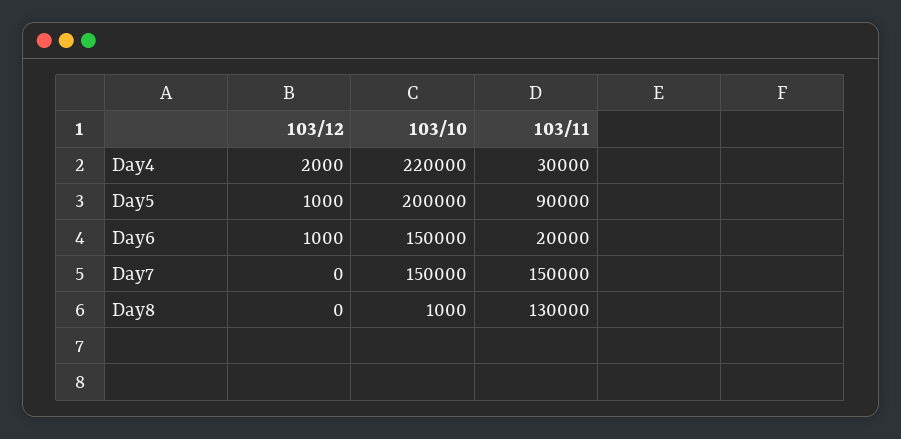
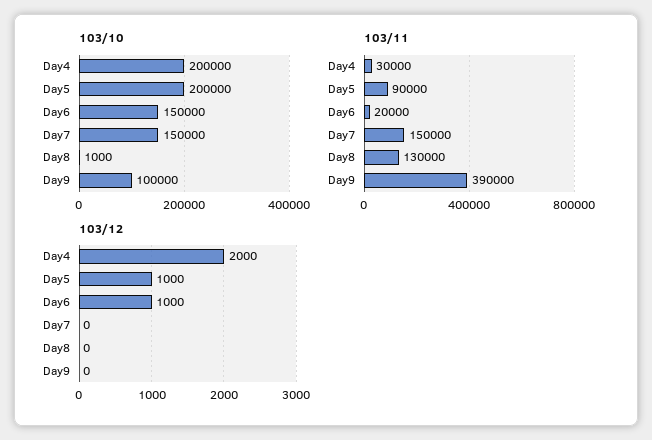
  {
    "103/12": {
      "Day4": 2000,
      "Day5": 1000,
      "Day6": 1000,
      "Day7": 0,
-     "Day8": 0
+     "Day8": 0,
+     "Day9": 0
    },
    "103/10": {
-     "Day4": 220000,
+     "Day4": 200000,
      "Day5": 200000,
      "Day6": 150000,
      "Day7": 150000,
-     "Day8": 1000
+     "Day8": 1000,
+     "Day9": 100000
    },
    "103/11": {
      "Day4": 30000,
      "Day5": 90000,
      "Day6": 20000,
      "Day7": 150000,
-     "Day8": 130000
+     "Day8": 130000,
+     "Day9": 390000
    }
  }

